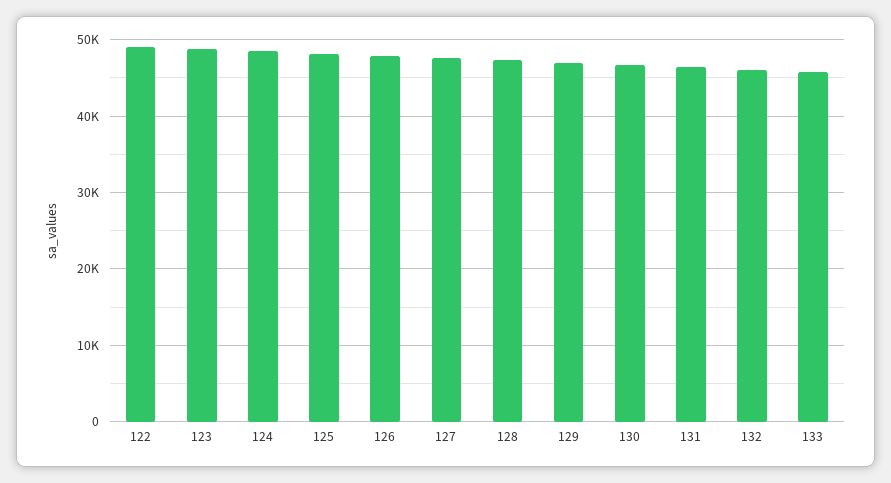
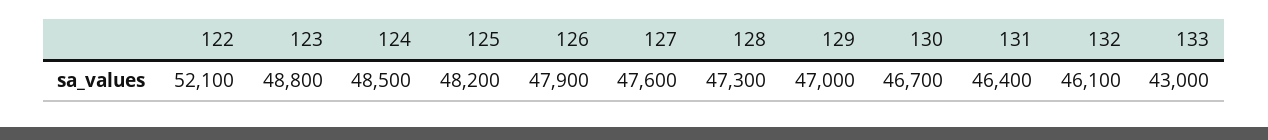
  {
-   "122": 49000,
+   "122": 52100,
    "123": 48800,
    "124": 48500,
    "125": 48200,
    "126": 47900,
    "127": 47600,
    "128": 47300,
    "129": 47000,
    "130": 46700,
    "131": 46400,
    "132": 46100,
-   "133": 46000
+   "133": 43000
  }

